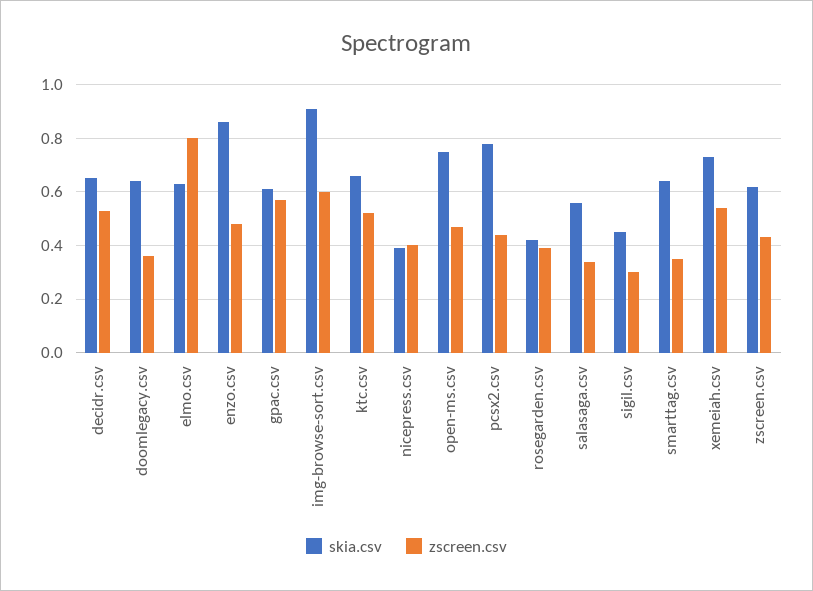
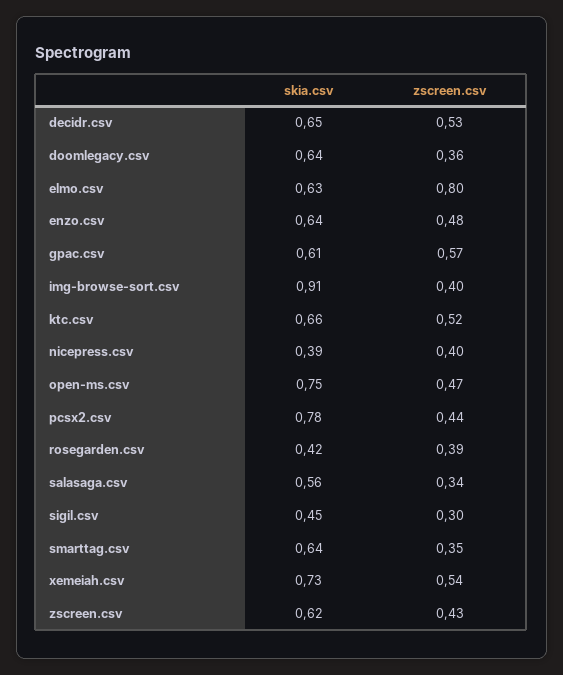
  {
    "skia.csv": {
      "decidr.csv": 0.65,
      "doomlegacy.csv": 0.64,
      "elmo.csv": 0.63,
-     "enzo.csv": 0.85,
+     "enzo.csv": 0.64,
      "gpac.csv": 0.61,
      "img-browse-sort.csv": 0.91,
      "ktc.csv": 0.66,
      "nicepress.csv": 0.39,
      "open-ms.csv": 0.75,
      "pcsx2.csv": 0.78,
      "rosegarden.csv": 0.42,
      "salasaga.csv": 0.56,
      "sigil.csv": 0.45,
      "smarttag.csv": 0.64,
      "xemeiah.csv": 0.73,
      "zscreen.csv": 0.62
    },
    "zscreen.csv": {
      "decidr.csv": 0.53,
      "doomlegacy.csv": 0.36,
      "elmo.csv": 0.8,
      "enzo.csv": 0.48,
      "gpac.csv": 0.57,
-     "img-browse-sort.csv": 0.6,
+     "img-browse-sort.csv": 0.4,
      "ktc.csv": 0.52,
      "nicepress.csv": 0.4,
      "open-ms.csv": 0.47,
      "pcsx2.csv": 0.44,
      "rosegarden.csv": 0.39,
      "salasaga.csv": 0.34,
      "sigil.csv": 0.3,
      "smarttag.csv": 0.35,
      "xemeiah.csv": 0.54,
      "zscreen.csv": 0.43
    }
  }

